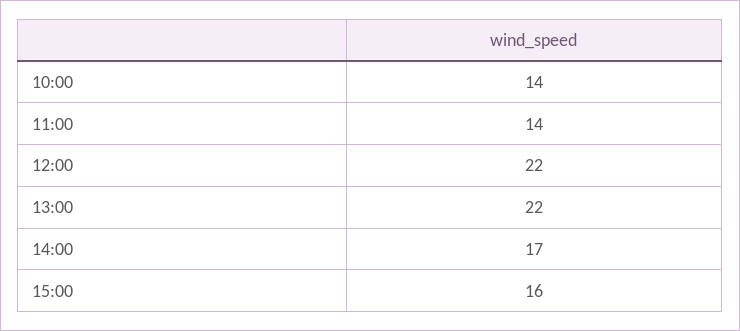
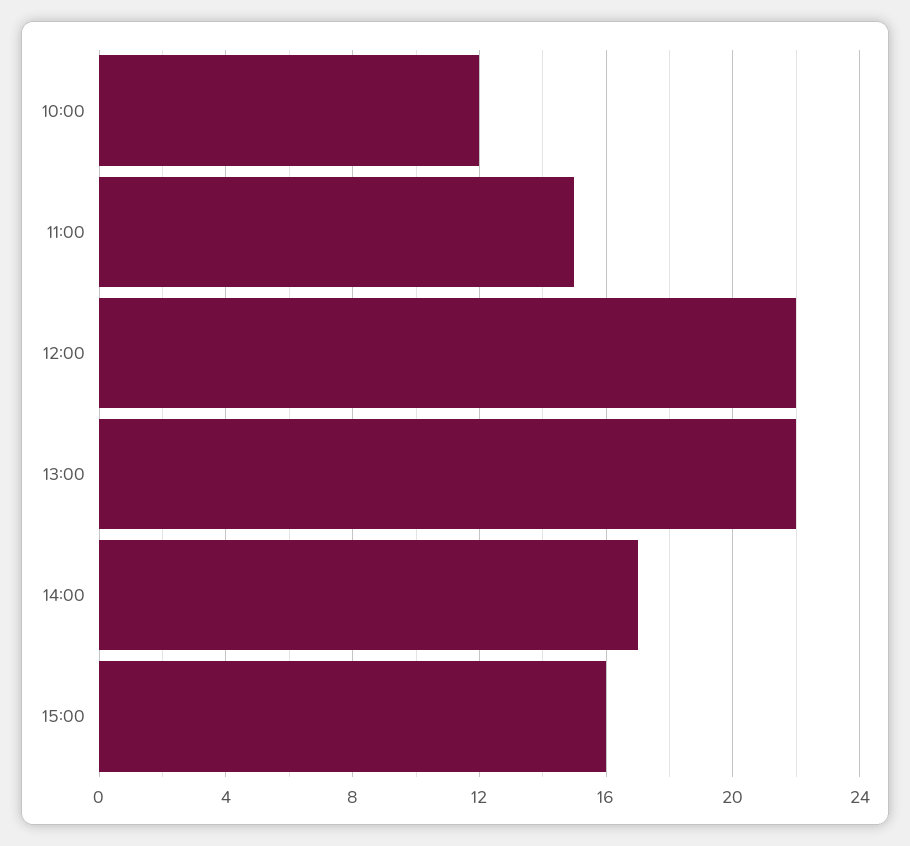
  {
-   "10:00": 14,
+   "10:00": 12,
-   "11:00": 14,
+   "11:00": 15,
    "12:00": 22,
    "13:00": 22,
    "14:00": 17,
    "15:00": 16
  }

